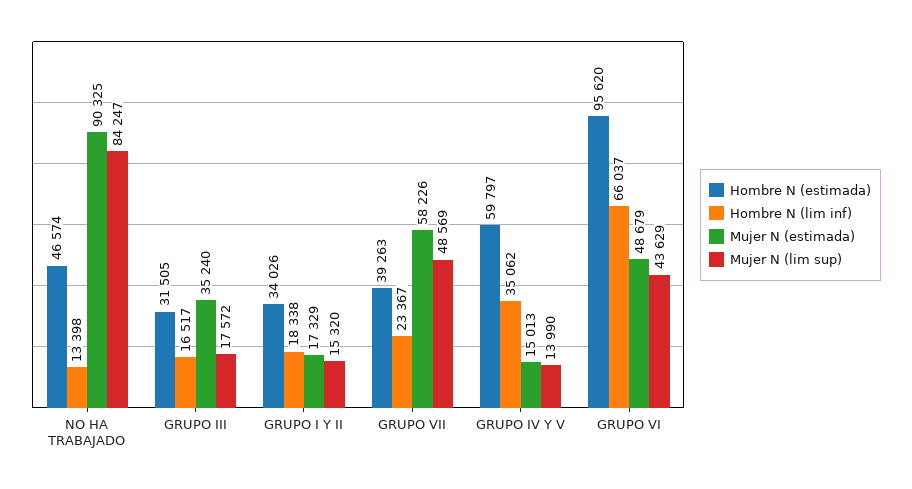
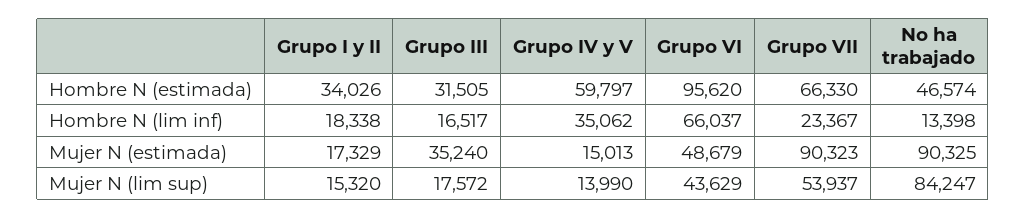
  {
    "Hombre N (estimada)": {
      "NO HA TRABAJADO": 46574,
      "GRUPO III": 31505,
      "GRUPO I Y II": 34026,
-     "GRUPO VII": 39263,
+     "GRUPO VII": 66330,
      "GRUPO IV Y V": 59797,
      "GRUPO VI": 95620
    },
    "Hombre N (lim inf)": {
      "NO HA TRABAJADO": 13398,
      "GRUPO III": 16517,
      "GRUPO I Y II": 18338,
      "GRUPO VII": 23367,
      "GRUPO IV Y V": 35062,
      "GRUPO VI": 66037
    },
    "Mujer N (estimada)": {
      "NO HA TRABAJADO": 90325,
      "GRUPO III": 35240,
      "GRUPO I Y II": 17329,
-     "GRUPO VII": 58226,
+     "GRUPO VII": 90323,
      "GRUPO IV Y V": 15013,
      "GRUPO VI": 48679
    },
    "Mujer N (lim sup)": {
      "NO HA TRABAJADO": 84247,
      "GRUPO III": 17572,
      "GRUPO I Y II": 15320,
-     "GRUPO VII": 48569,
+     "GRUPO VII": 53937,
      "GRUPO IV Y V": 13990,
      "GRUPO VI": 43629
    }
  }

